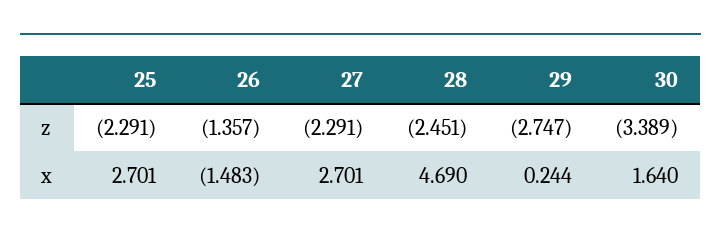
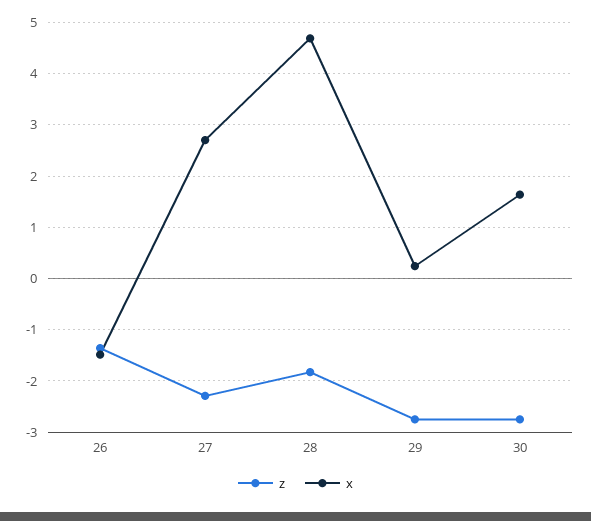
  {
    "z": {
-     "25": -2.291,
      "26": -1.357,
      "27": -2.291,
-     "28": -2.451,
+     "28": -1.8,
      "29": -2.747,
-     "30": -3.389
+     "30": -2.8
    },
    "x": {
-     "25": 2.701,
      "26": -1.483,
      "27": 2.701,
      "28": 4.69,
      "29": 0.244,
      "30": 1.64
    }
  }

